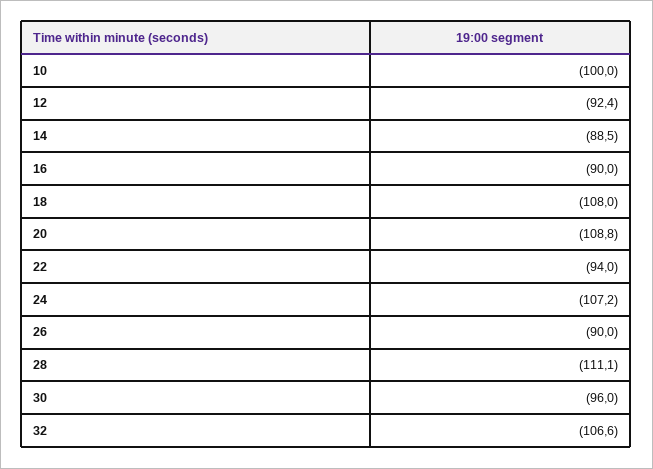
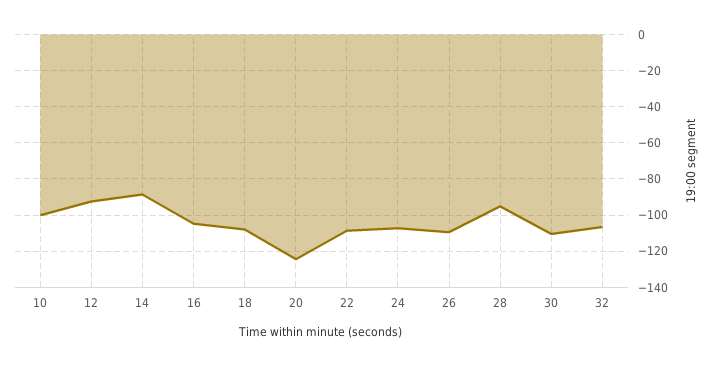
  {
    "10": -100,
    "12": -92.4,
    "14": -88.5,
-   "16": -90,
+   "16": -105,
    "18": -108,
-   "20": -108.8,
+   "20": -125,
-   "22": -94,
+   "22": -110,
    "24": -107.2,
-   "26": -90,
+   "26": -110,
-   "28": -111.1,
+   "28": -95,
-   "30": -96,
+   "30": -110,
    "32": -106.6
  }

